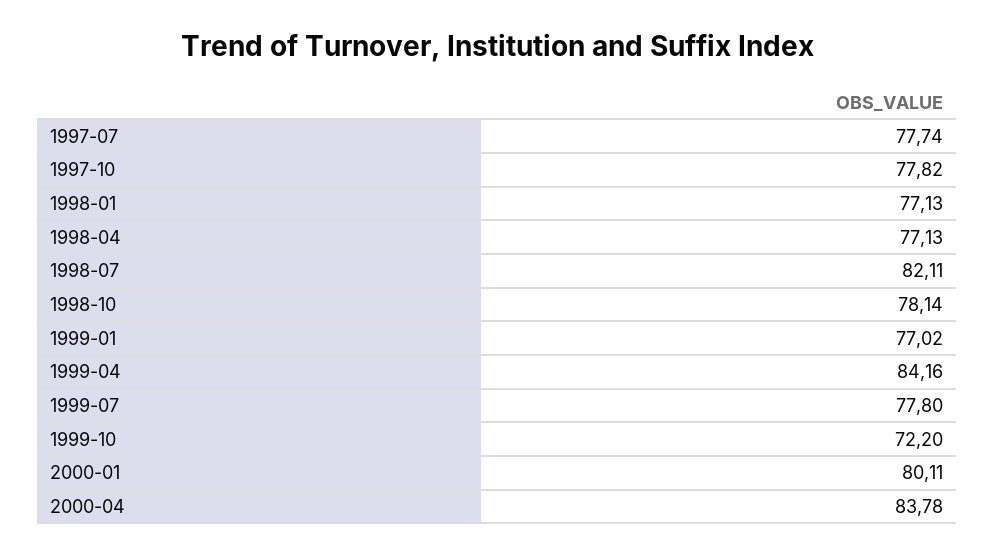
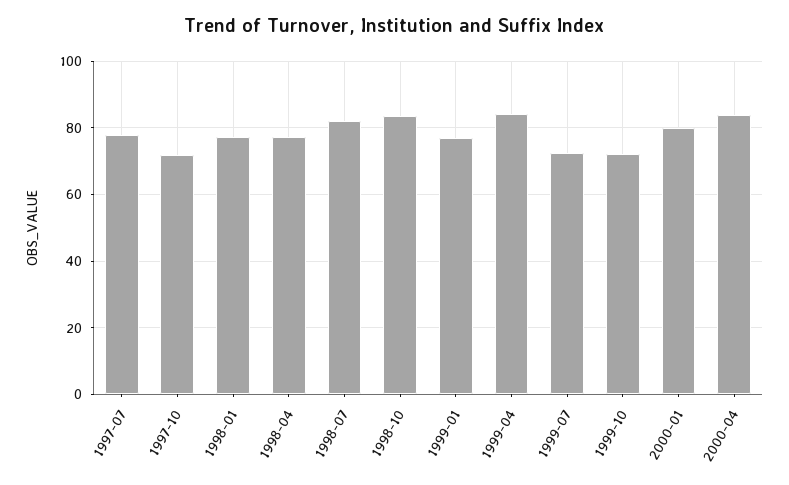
  {
    "1997-07": 77.74,
-   "1997-10": 77.82,
+   "1997-10": 72,
    "1998-01": 77.13,
    "1998-04": 77.13,
    "1998-07": 82.11,
-   "1998-10": 78.14,
+   "1998-10": 84,
    "1999-01": 77.02,
    "1999-04": 84.16,
-   "1999-07": 77.8,
+   "1999-07": 72,
    "1999-10": 72.2,
    "2000-01": 80.11,
    "2000-04": 83.78
  }

